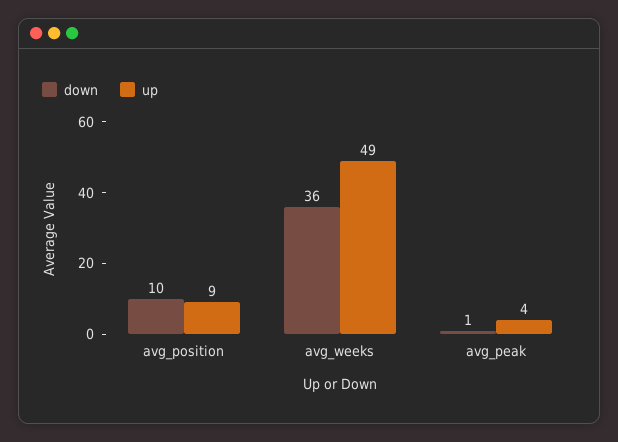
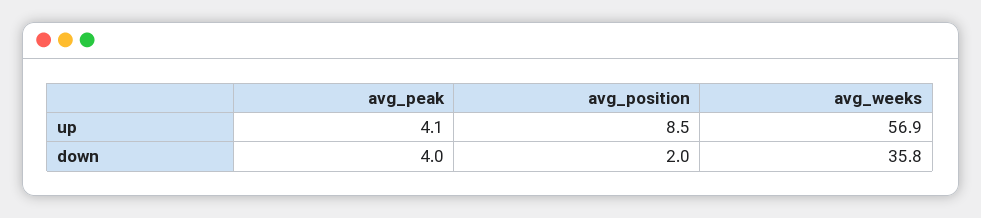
  {
    "down": {
-     "avg_position": 10,
+     "avg_position": 2,
      "avg_weeks": 35.8,
-     "avg_peak": 1
+     "avg_peak": 4
    },
    "up": {
      "avg_position": 8.5,
-     "avg_weeks": 49,
+     "avg_weeks": 56.9,
      "avg_peak": 4.1
    }
  }

